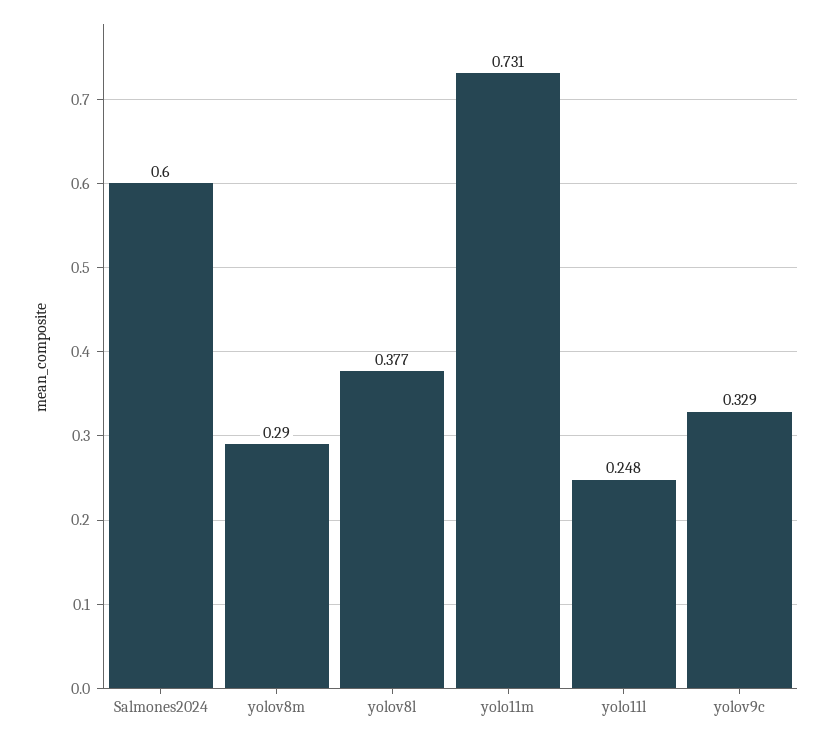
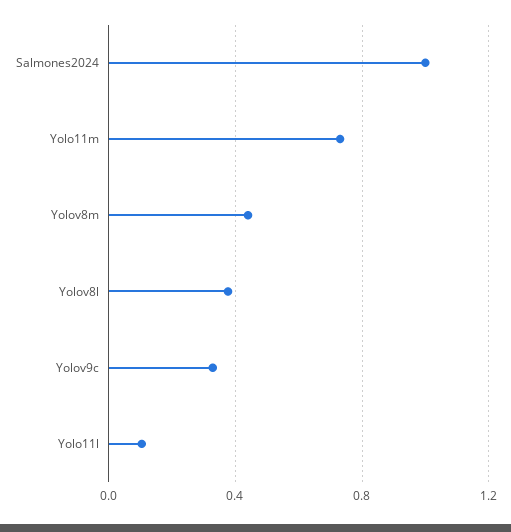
  {
-   "Salmones2024": 0.6,
+   "Salmones2024": 1,
-   "yolov8m": 0.29,
+   "yolov8m": 0.45,
    "yolov8l": 0.377,
    "yolo11m": 0.731,
-   "yolo11l": 0.248,
+   "yolo11l": 0.1,
    "yolov9c": 0.329
  }

